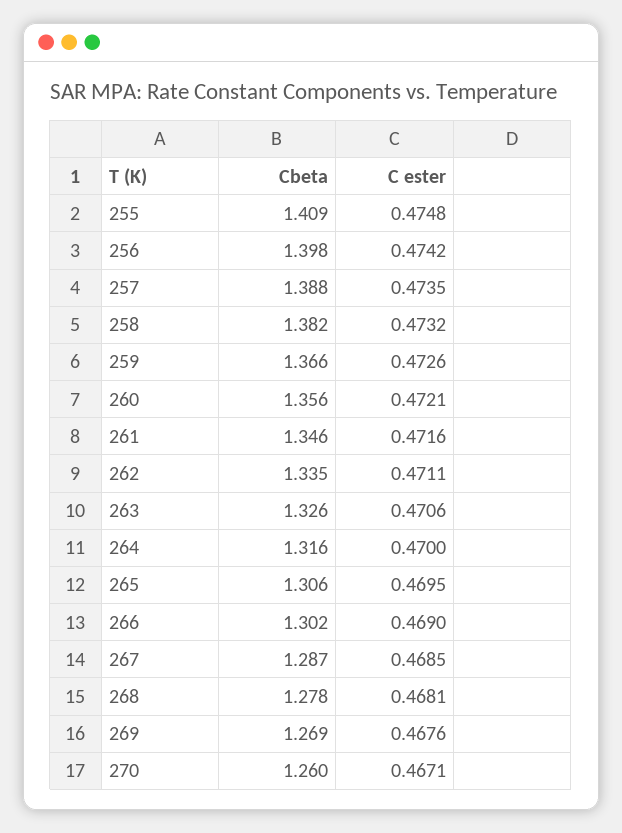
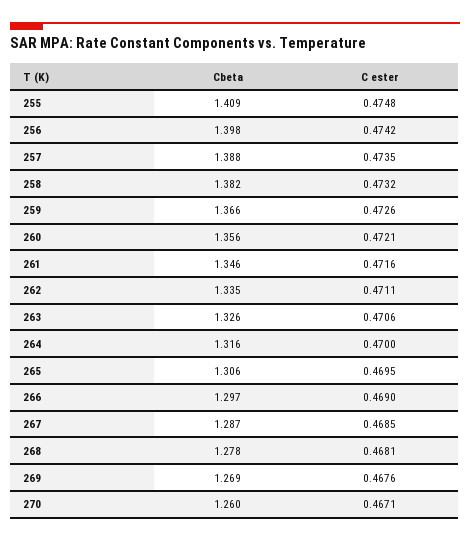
  {
    "Cbeta": {
      "255": 1.409,
      "256": 1.398,
      "257": 1.388,
      "258": 1.382,
      "259": 1.366,
      "260": 1.356,
      "261": 1.346,
      "262": 1.335,
      "263": 1.326,
      "264": 1.316,
      "265": 1.306,
-     "266": 1.302,
+     "266": 1.297,
      "267": 1.287,
      "268": 1.278,
      "269": 1.269,
      "270": 1.26
    },
    "C ester": {
      "255": 0.4748,
      "256": 0.4742,
      "257": 0.4735,
      "258": 0.4732,
      "259": 0.4726,
      "260": 0.4721,
      "261": 0.4716,
      "262": 0.4711,
      "263": 0.4706,
      "264": 0.47,
      "265": 0.4695,
      "266": 0.469,
      "267": 0.4685,
      "268": 0.4681,
      "269": 0.4676,
      "270": 0.4671
    }
  }

